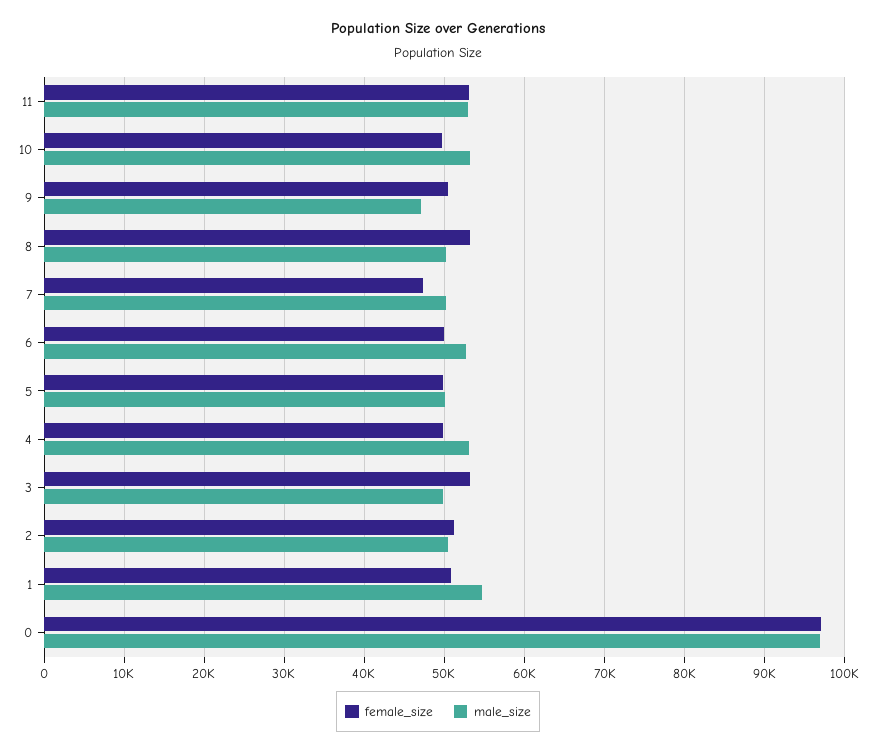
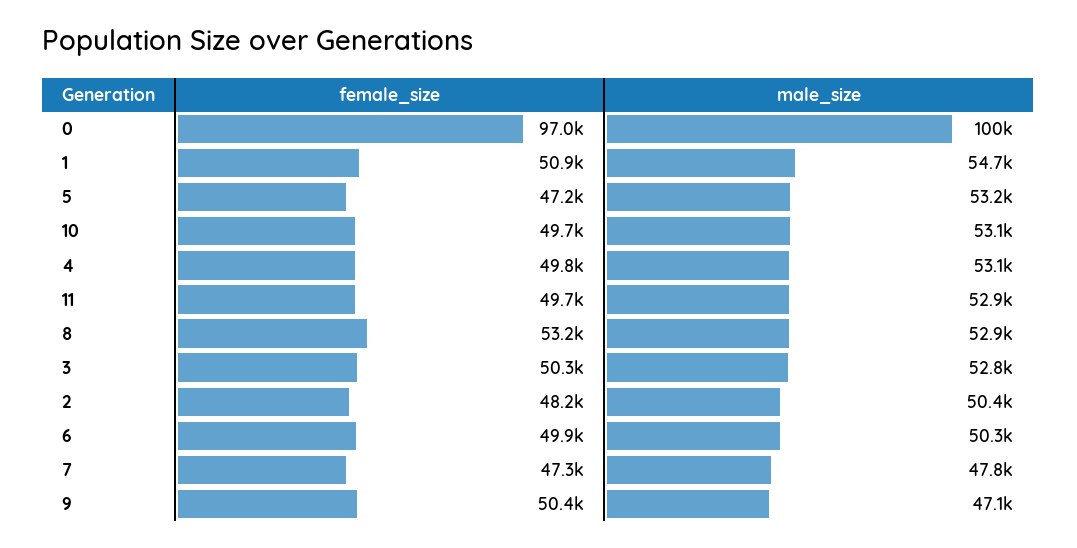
  {
    "female_size": {
-     "11": 53000,
+     "11": 49700,
      "10": 49700,
      "9": 50400,
      "8": 53200,
      "7": 47300,
      "6": 49900,
-     "5": 50000,
+     "5": 47200,
      "4": 49800,
-     "3": 53000,
+     "3": 50300,
-     "2": 51000,
+     "2": 48200,
      "1": 50900,
      "0": 97000
    },
    "male_size": {
      "11": 52900,
      "10": 53100,
      "9": 47100,
-     "8": 50000,
+     "8": 52900,
-     "7": 50000,
+     "7": 47800,
-     "6": 53000,
+     "6": 50300,
-     "5": 50000,
+     "5": 53200,
      "4": 53100,
-     "3": 50000,
+     "3": 52800,
      "2": 50400,
      "1": 54700,
-     "0": 97000
+     "0": 100000
    }
  }

